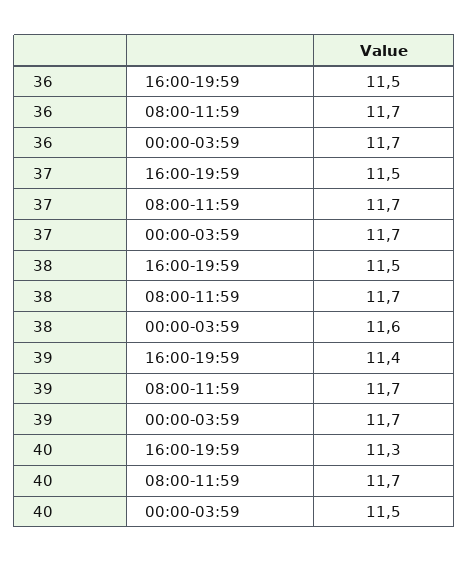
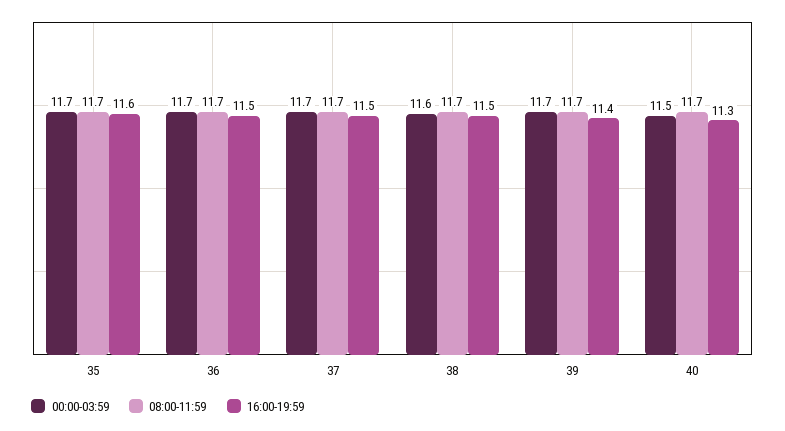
  {
    "16:00-19:59": {
      "36": 11.5,
      "37": 11.5,
      "38": 11.5,
      "39": 11.4,
-     "40": 11.3
+     "40": 11.3,
+     "35": 11.6
    },
    "08:00-11:59": {
      "36": 11.7,
      "37": 11.7,
      "38": 11.7,
      "39": 11.7,
-     "40": 11.7
+     "40": 11.7,
+     "35": 11.7
    },
    "00:00-03:59": {
      "36": 11.7,
      "37": 11.7,
      "38": 11.6,
      "39": 11.7,
-     "40": 11.5
+     "40": 11.5,
+     "35": 11.7
    }
  }

